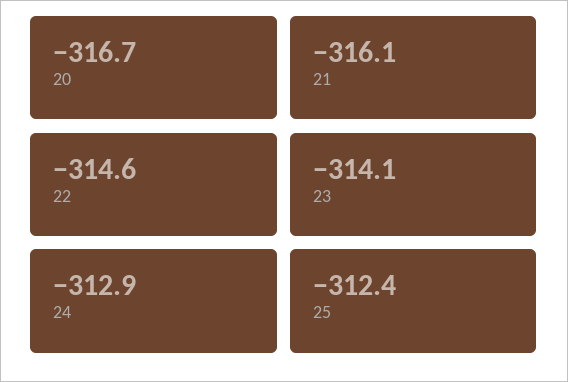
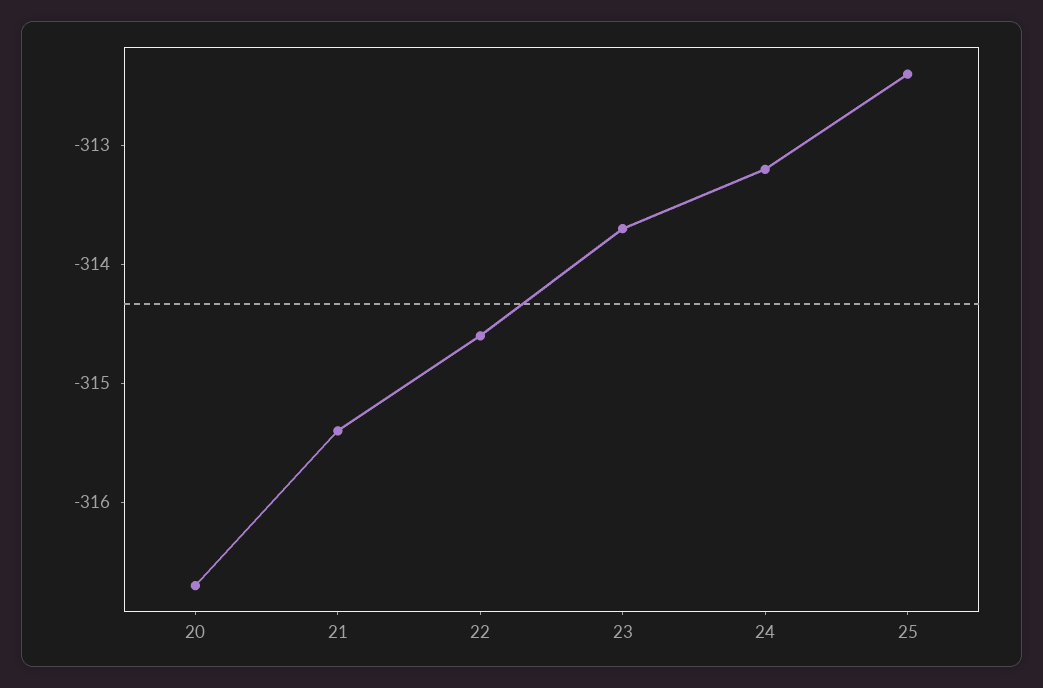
  {
    "20": -316.7,
-   "21": -316.1,
+   "21": -315.4,
    "22": -314.6,
-   "23": -314.1,
+   "23": -313.7,
-   "24": -312.9,
+   "24": -313.2,
    "25": -312.4
  }

